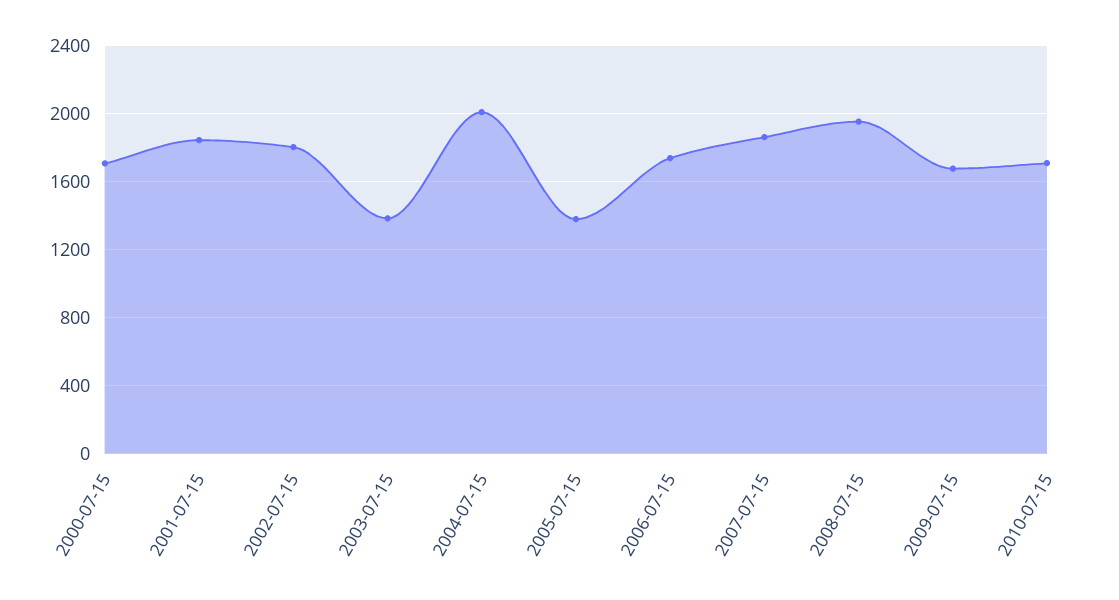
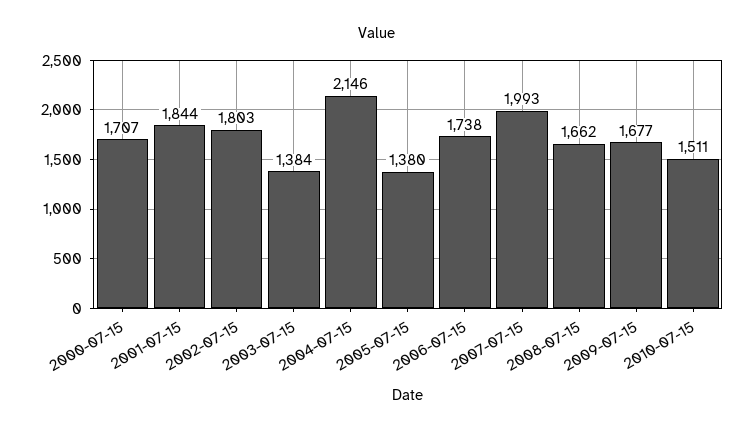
  {
    "2000-07-15": 1707,
    "2001-07-15": 1844,
    "2002-07-15": 1803,
    "2003-07-15": 1384,
-   "2004-07-15": 2000,
+   "2004-07-15": 2146,
    "2005-07-15": 1380,
    "2006-07-15": 1738,
-   "2007-07-15": 1850,
+   "2007-07-15": 1993,
-   "2008-07-15": 1950,
+   "2008-07-15": 1662,
    "2009-07-15": 1677,
-   "2010-07-15": 1700
+   "2010-07-15": 1511
  }

